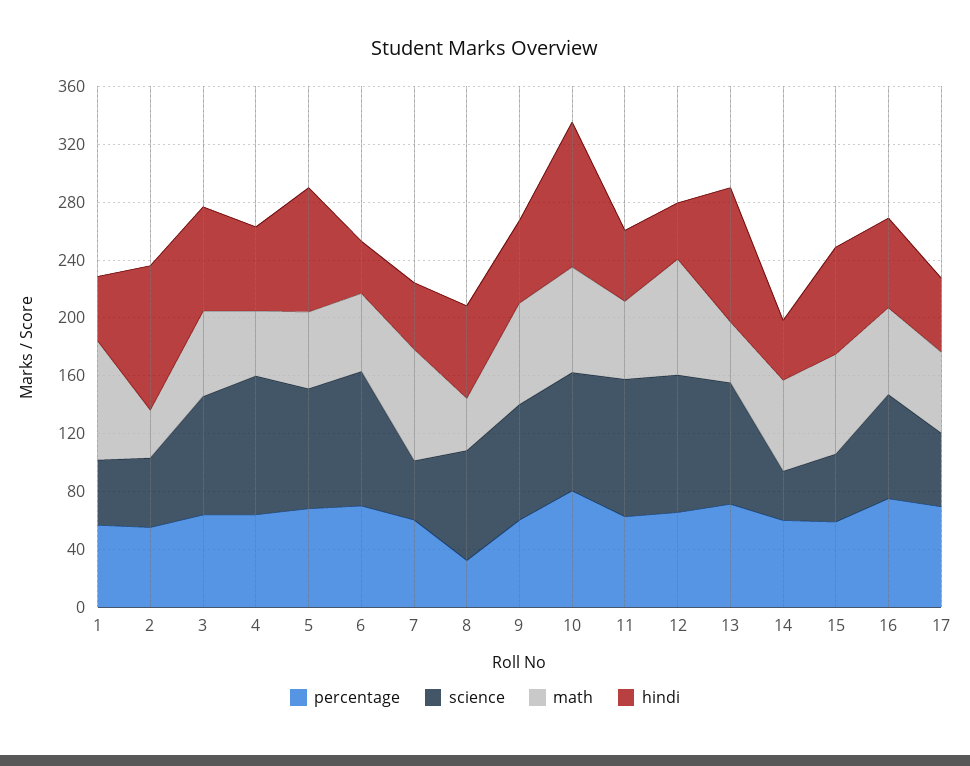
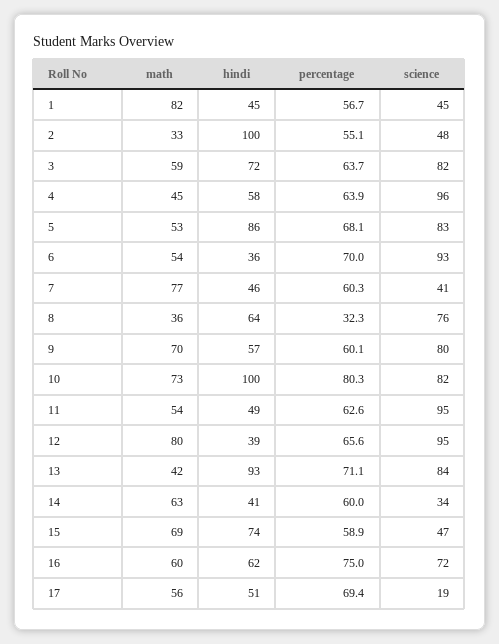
  {
    "percentage": {
      "1": 56.7,
      "2": 55.1,
      "3": 63.7,
      "4": 63.9,
      "5": 68.1,
      "6": 70,
      "7": 60.3,
      "8": 32.3,
      "9": 60.1,
      "10": 80.3,
      "11": 62.6,
      "12": 65.6,
      "13": 71.1,
      "14": 60,
      "15": 58.9,
      "16": 75,
      "17": 69.4
    },
    "science": {
      "1": 45,
      "2": 48,
      "3": 82,
      "4": 96,
      "5": 83,
      "6": 93,
      "7": 41,
      "8": 76,
      "9": 80,
      "10": 82,
      "11": 95,
      "12": 95,
      "13": 84,
      "14": 34,
      "15": 47,
      "16": 72,
-     "17": 50
+     "17": 19
    },
    "math": {
      "1": 82,
      "2": 33,
      "3": 59,
      "4": 45,
      "5": 53,
      "6": 54,
      "7": 77,
      "8": 36,
      "9": 70,
      "10": 73,
      "11": 54,
      "12": 80,
      "13": 42,
      "14": 63,
      "15": 69,
      "16": 60,
      "17": 56
    },
    "hindi": {
      "1": 45,
      "2": 100,
      "3": 72,
      "4": 58,
      "5": 86,
      "6": 36,
      "7": 46,
      "8": 64,
      "9": 57,
      "10": 100,
      "11": 49,
      "12": 39,
      "13": 93,
      "14": 41,
      "15": 74,
      "16": 62,
      "17": 51
    }
  }

